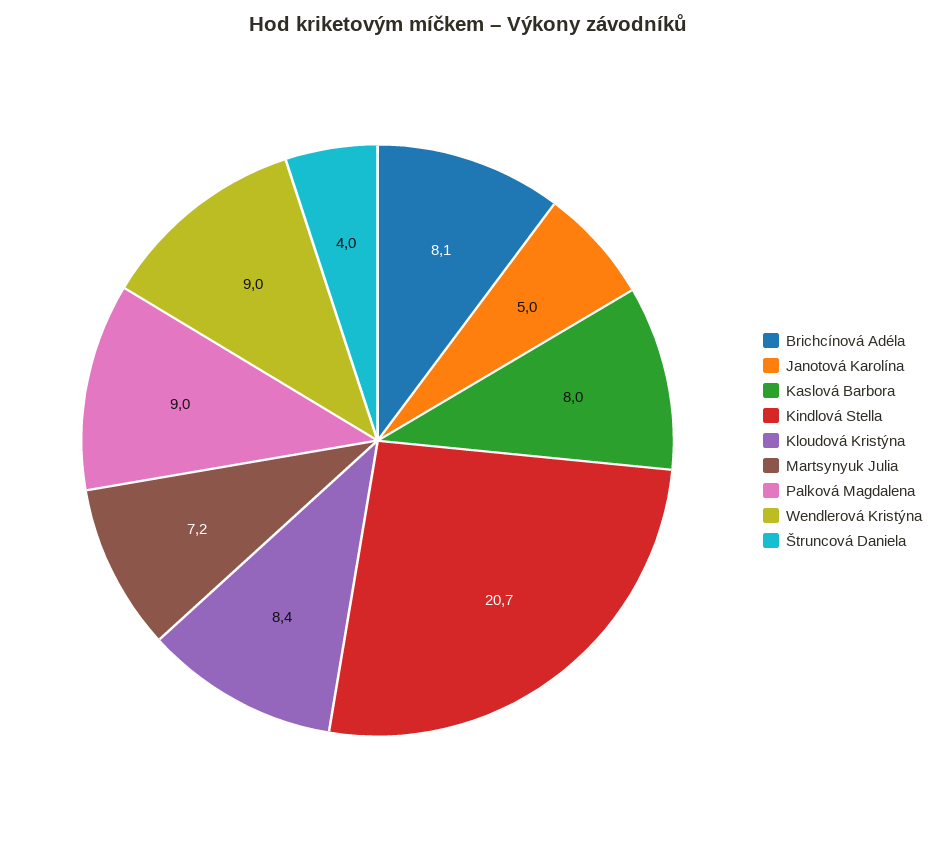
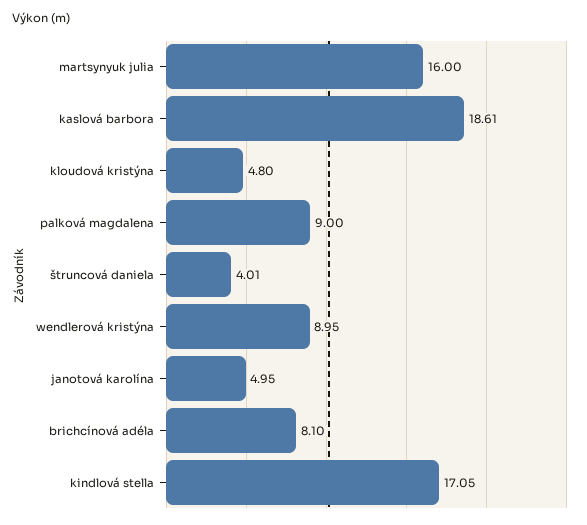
  {
    "Brichcínová Adéla": 8.1,
    "Janotová Karolína": 4.95,
-   "Kaslová Barbora": 8,
+   "Kaslová Barbora": 18.61,
-   "Kindlová Stella": 20.7,
+   "Kindlová Stella": 17.05,
-   "Kloudová Kristýna": 8.4,
+   "Kloudová Kristýna": 4.8,
-   "Martsynyuk Julia": 7.2,
+   "Martsynyuk Julia": 16,
    "Palková Magdalena": 9,
    "Wendlerová Kristýna": 8.95,
    "Štruncová Daniela": 4.01
  }

